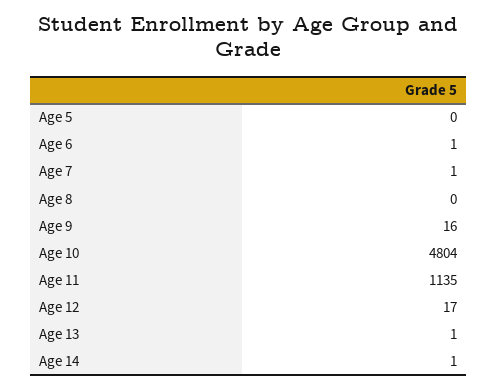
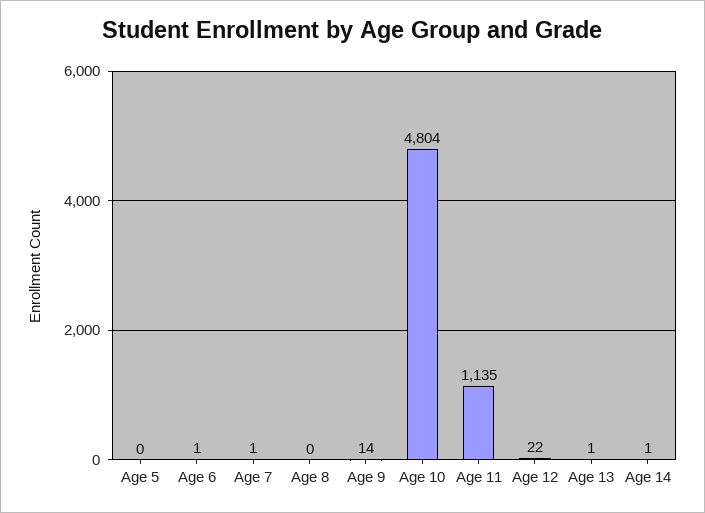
  {
    "Age 5": 0,
    "Age 6": 1,
    "Age 7": 1,
    "Age 8": 0,
-   "Age 9": 16,
+   "Age 9": 14,
    "Age 10": 4804,
    "Age 11": 1135,
-   "Age 12": 17,
+   "Age 12": 22,
    "Age 13": 1,
    "Age 14": 1
  }

